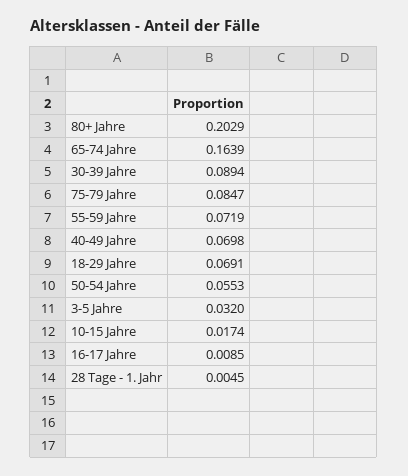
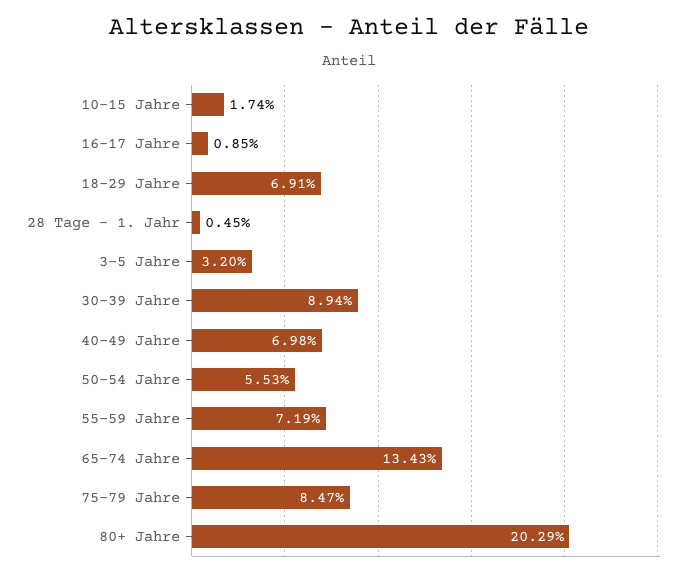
  {
    "80+ Jahre": 0.2029,
-   "65-74 Jahre": 0.1639,
+   "65-74 Jahre": 0.1343,
    "30-39 Jahre": 0.0894,
    "75-79 Jahre": 0.0847,
    "55-59 Jahre": 0.0719,
    "40-49 Jahre": 0.0698,
    "18-29 Jahre": 0.0691,
    "50-54 Jahre": 0.0553,
    "3-5 Jahre": 0.032,
    "10-15 Jahre": 0.0174,
    "16-17 Jahre": 0.0085,
    "28 Tage - 1. Jahr": 0.0045
  }

